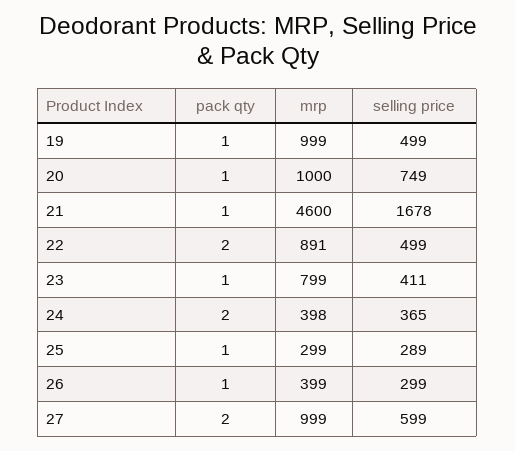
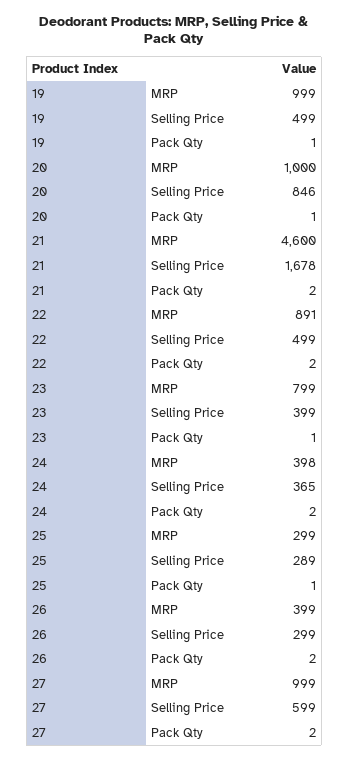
  {
    "pack qty": {
      "19": 1,
      "20": 1,
-     "21": 1,
+     "21": 2,
      "22": 2,
      "23": 1,
      "24": 2,
      "25": 1,
-     "26": 1,
+     "26": 2,
      "27": 2
    },
    "mrp": {
      "19": 999,
      "20": 1000,
      "21": 4600,
      "22": 891,
      "23": 799,
      "24": 398,
      "25": 299,
      "26": 399,
      "27": 999
    },
    "selling price": {
      "19": 499,
-     "20": 749,
+     "20": 846,
      "21": 1678,
      "22": 499,
-     "23": 411,
+     "23": 399,
      "24": 365,
      "25": 289,
      "26": 299,
      "27": 599
    }
  }

